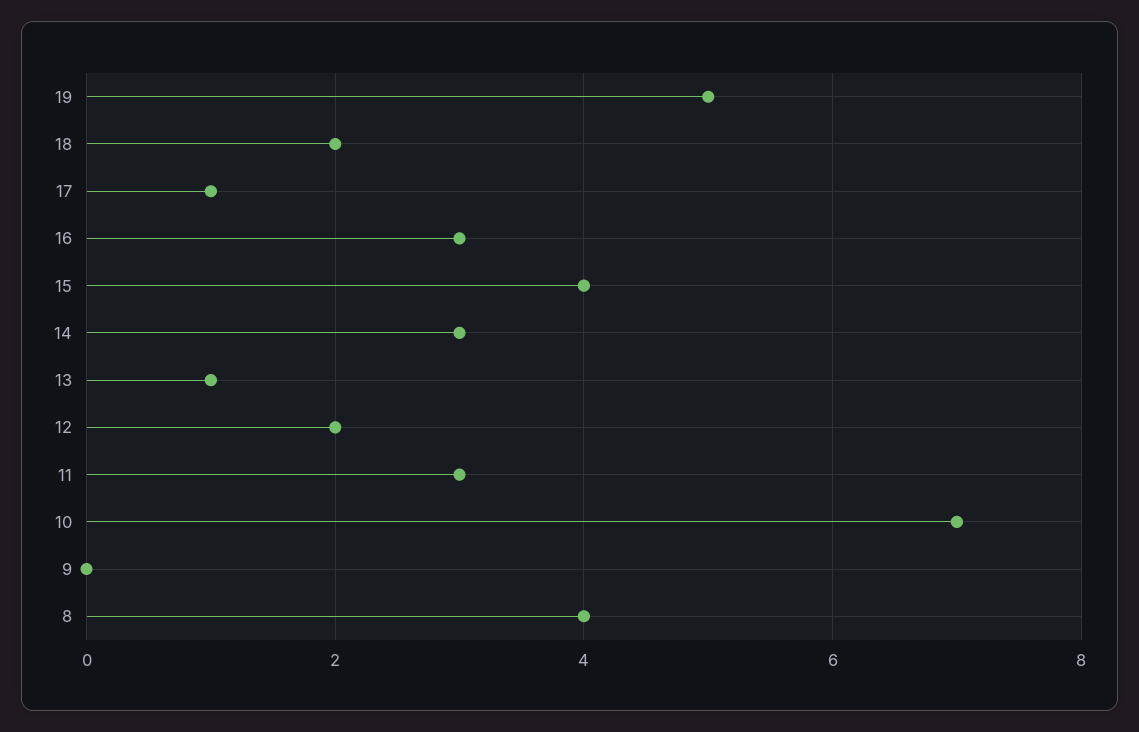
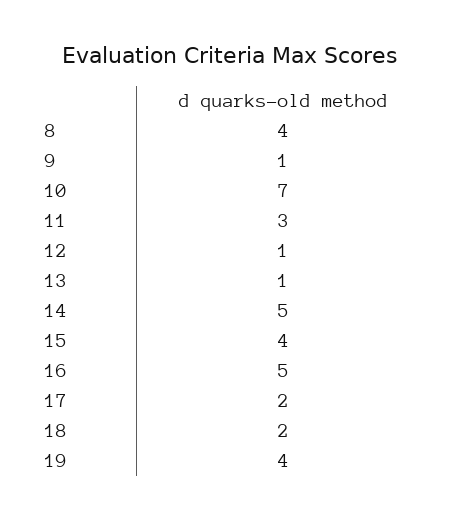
  {
-   "19": 5,
+   "19": 4,
    "18": 2,
-   "17": 1,
+   "17": 2,
-   "16": 3,
+   "16": 5,
    "15": 4,
-   "14": 3,
+   "14": 5,
    "13": 1,
-   "12": 2,
+   "12": 1,
    "11": 3,
    "10": 7,
-   "9": 0,
+   "9": 1,
    "8": 4
  }

